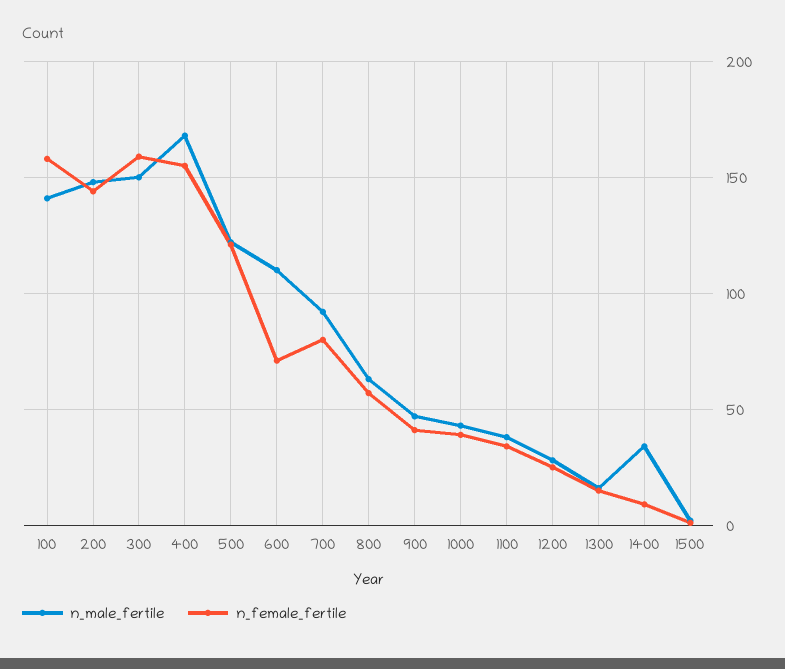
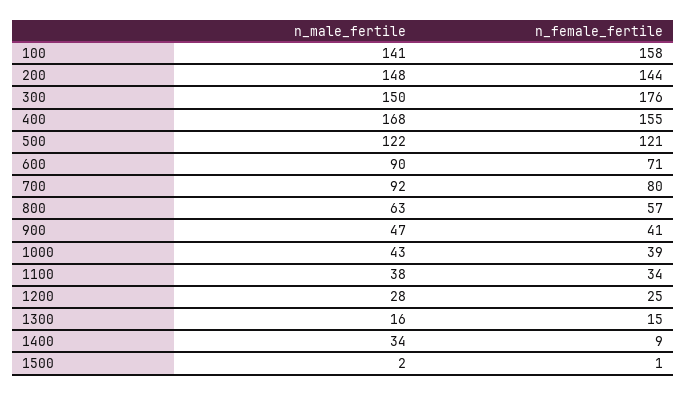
  {
    "n_male_fertile": {
      "100": 141,
      "200": 148,
      "300": 150,
      "400": 168,
      "500": 122,
-     "600": 110,
+     "600": 90,
      "700": 92,
      "800": 63,
      "900": 47,
      "1000": 43,
      "1100": 38,
      "1200": 28,
      "1300": 16,
      "1400": 34,
      "1500": 2
    },
    "n_female_fertile": {
      "100": 158,
      "200": 144,
-     "300": 160,
+     "300": 176,
      "400": 155,
      "500": 121,
      "600": 71,
      "700": 80,
      "800": 57,
      "900": 41,
      "1000": 39,
      "1100": 34,
      "1200": 25,
      "1300": 15,
      "1400": 9,
      "1500": 1
    }
  }

